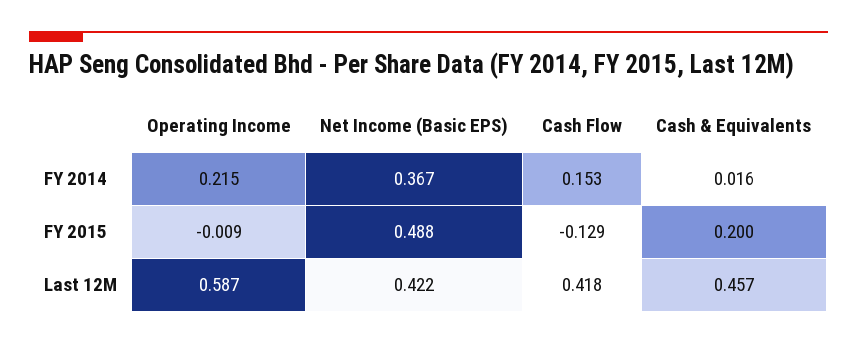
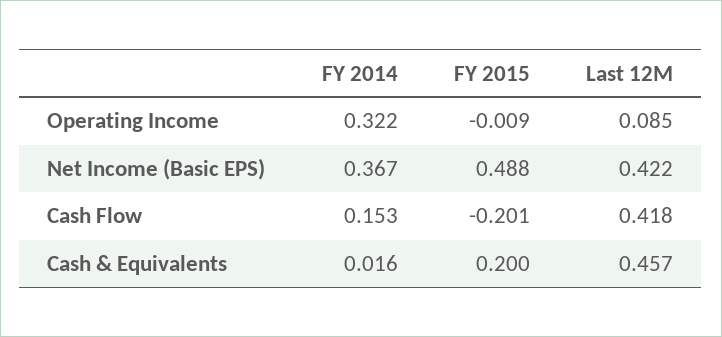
  {
    "Operating Income": {
-     "FY 2014": 0.215,
+     "FY 2014": 0.322,
      "FY 2015": -0.009,
-     "Last 12M": 0.587
+     "Last 12M": 0.085
    },
    "Net Income (Basic EPS)": {
      "FY 2014": 0.367,
      "FY 2015": 0.488,
      "Last 12M": 0.422
    },
    "Cash Flow": {
      "FY 2014": 0.153,
-     "FY 2015": -0.129,
+     "FY 2015": -0.201,
      "Last 12M": 0.418
    },
    "Cash & Equivalents": {
      "FY 2014": 0.016,
      "FY 2015": 0.2,
      "Last 12M": 0.457
    }
  }

